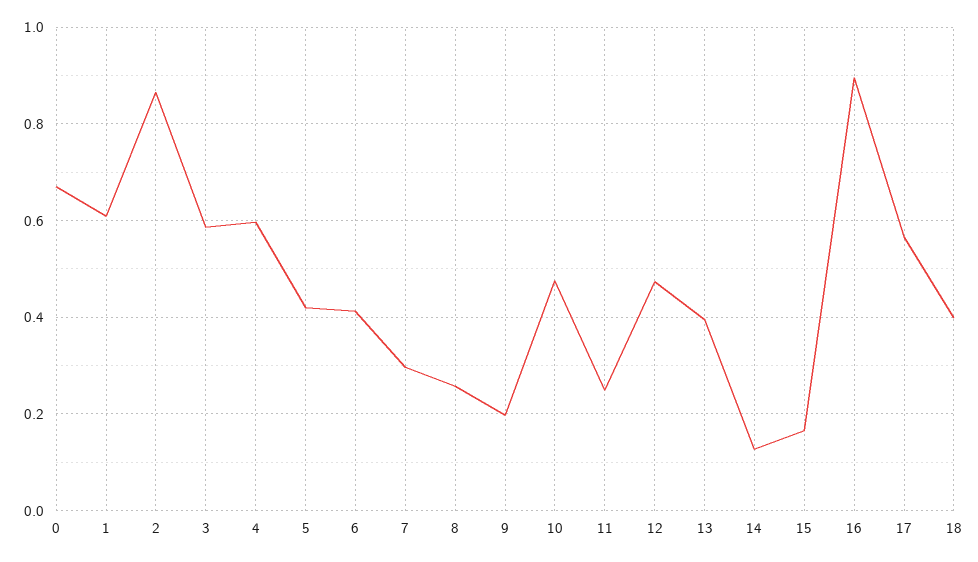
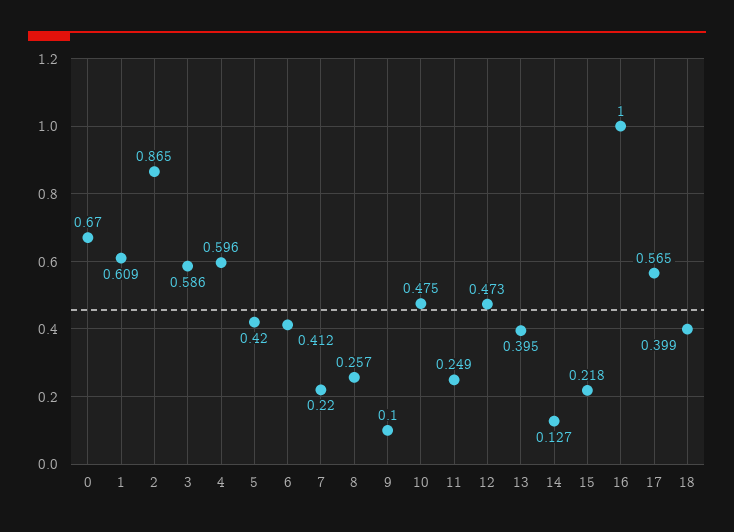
  {
    "0": 0.67,
    "1": 0.609,
    "2": 0.865,
    "3": 0.586,
    "4": 0.596,
    "5": 0.42,
    "6": 0.412,
-   "7": 0.3,
+   "7": 0.22,
    "8": 0.257,
-   "9": 0.2,
+   "9": 0.1,
    "10": 0.475,
    "11": 0.249,
    "12": 0.473,
    "13": 0.395,
    "14": 0.127,
-   "15": 0.16,
+   "15": 0.218,
-   "16": 0.9,
+   "16": 1,
    "17": 0.565,
    "18": 0.399
  }

